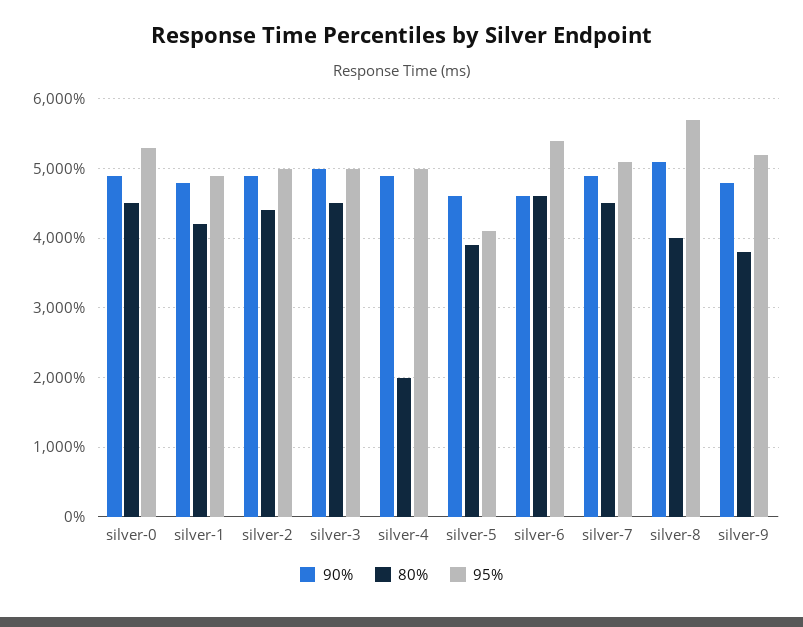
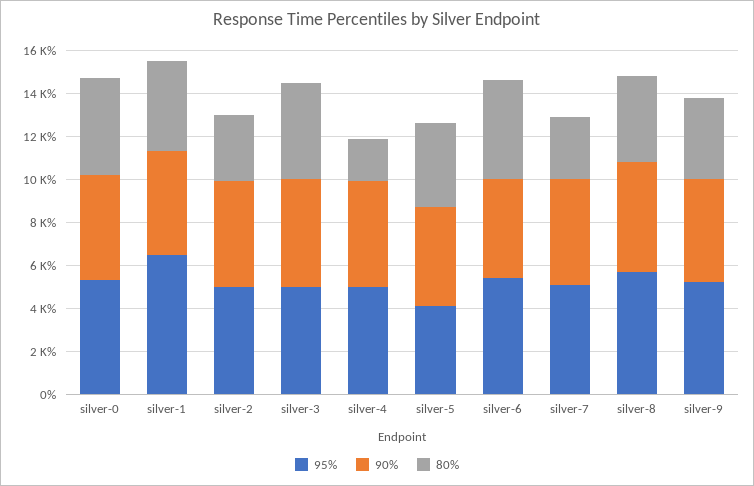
  {
    "90%": {
      "silver-0": 4900,
      "silver-1": 4800,
      "silver-2": 4900,
      "silver-3": 5000,
      "silver-4": 4900,
      "silver-5": 4600,
      "silver-6": 4600,
      "silver-7": 4900,
      "silver-8": 5100,
      "silver-9": 4800
    },
    "80%": {
      "silver-0": 4500,
      "silver-1": 4200,
-     "silver-2": 4400,
+     "silver-2": 3000,
      "silver-3": 4500,
      "silver-4": 2000,
      "silver-5": 3900,
      "silver-6": 4600,
-     "silver-7": 4500,
+     "silver-7": 3000,
      "silver-8": 4000,
      "silver-9": 3800
    },
    "95%": {
      "silver-0": 5300,
-     "silver-1": 4900,
+     "silver-1": 6500,
      "silver-2": 5000,
      "silver-3": 5000,
      "silver-4": 5000,
      "silver-5": 4100,
      "silver-6": 5400,
      "silver-7": 5100,
      "silver-8": 5700,
      "silver-9": 5200
    }
  }

